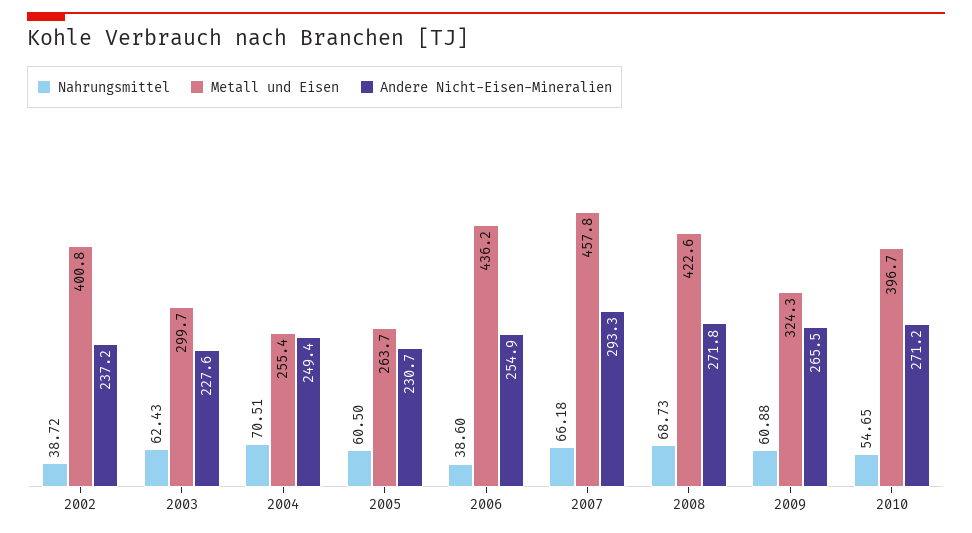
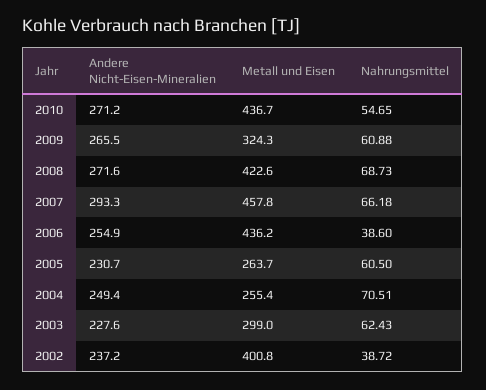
  {
    "Nahrungsmittel": {
      "2002": 38.72,
      "2003": 62.43,
      "2004": 70.51,
      "2005": 60.5,
      "2006": 38.6,
      "2007": 66.18,
      "2008": 68.73,
      "2009": 60.88,
      "2010": 54.65
    },
    "Metall und Eisen": {
      "2002": 400.8,
-     "2003": 299.7,
+     "2003": 299,
      "2004": 255.4,
      "2005": 263.7,
      "2006": 436.2,
      "2007": 457.8,
      "2008": 422.6,
      "2009": 324.3,
-     "2010": 396.7
+     "2010": 436.7
    },
    "Andere Nicht-Eisen-Mineralien": {
      "2002": 237.2,
      "2003": 227.6,
      "2004": 249.4,
      "2005": 230.7,
      "2006": 254.9,
      "2007": 293.3,
-     "2008": 271.8,
+     "2008": 271.6,
      "2009": 265.5,
      "2010": 271.2
    }
  }

